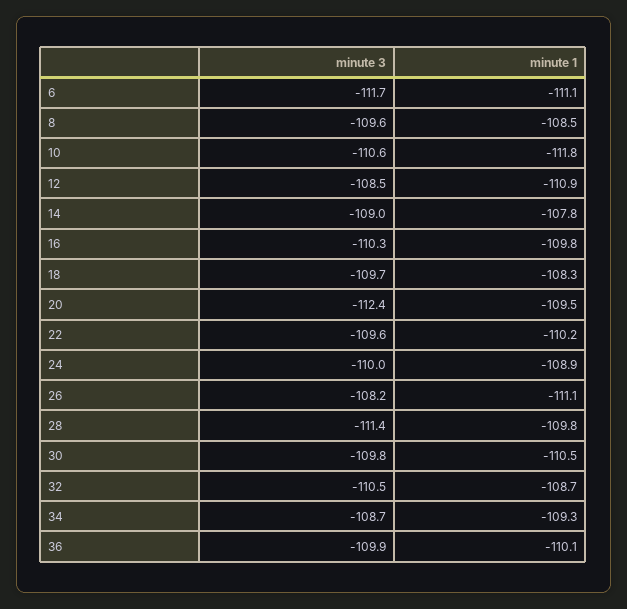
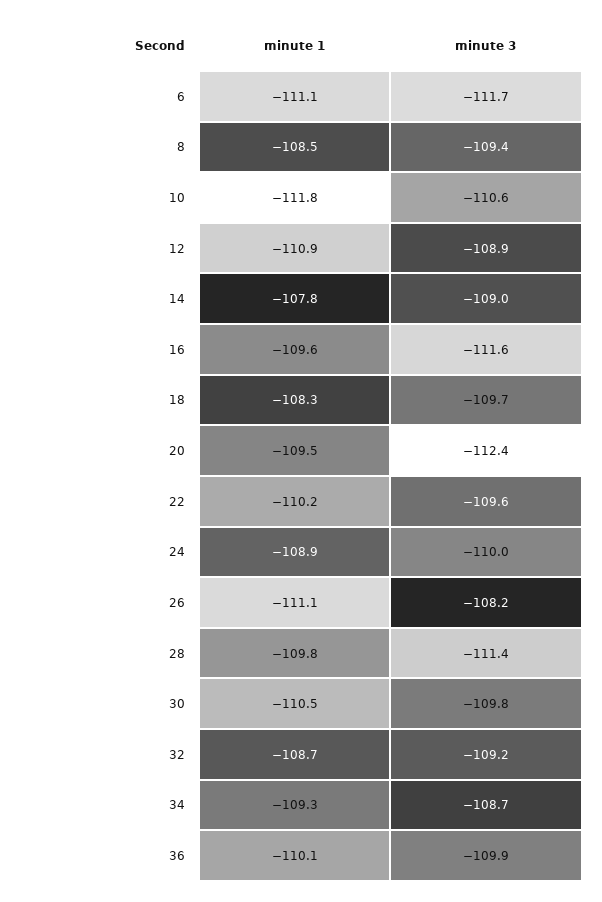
  {
    "minute 3": {
      "6": -111.7,
-     "8": -109.6,
+     "8": -109.4,
      "10": -110.6,
-     "12": -108.5,
+     "12": -108.9,
      "14": -109,
-     "16": -110.3,
+     "16": -111.6,
      "18": -109.7,
      "20": -112.4,
      "22": -109.6,
      "24": -110,
      "26": -108.2,
      "28": -111.4,
      "30": -109.8,
-     "32": -110.5,
+     "32": -109.2,
      "34": -108.7,
      "36": -109.9
    },
    "minute 1": {
      "6": -111.1,
      "8": -108.5,
      "10": -111.8,
      "12": -110.9,
      "14": -107.8,
-     "16": -109.8,
+     "16": -109.6,
      "18": -108.3,
      "20": -109.5,
      "22": -110.2,
      "24": -108.9,
      "26": -111.1,
      "28": -109.8,
      "30": -110.5,
      "32": -108.7,
      "34": -109.3,
      "36": -110.1
    }
  }

